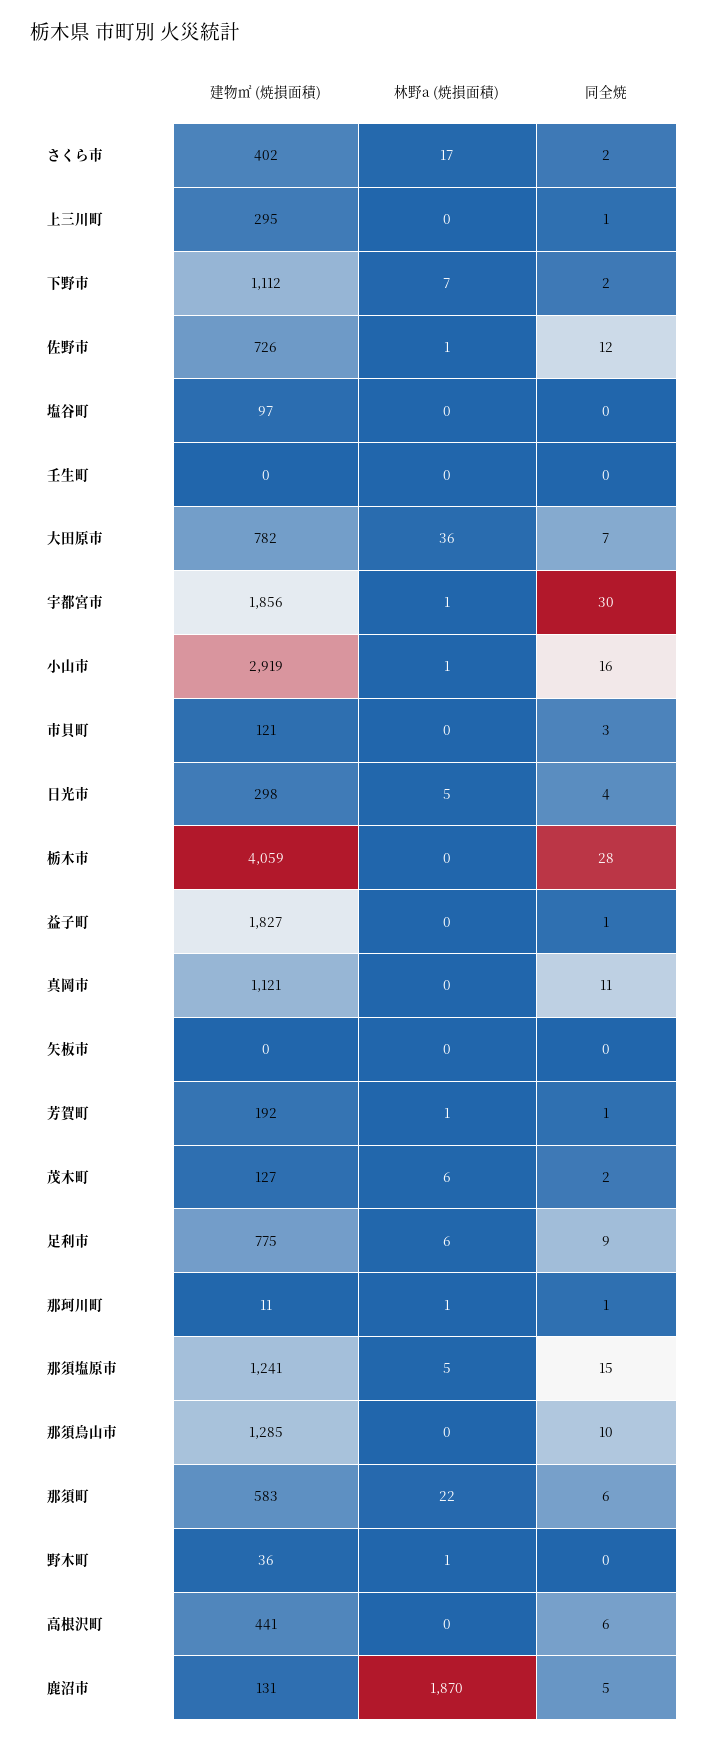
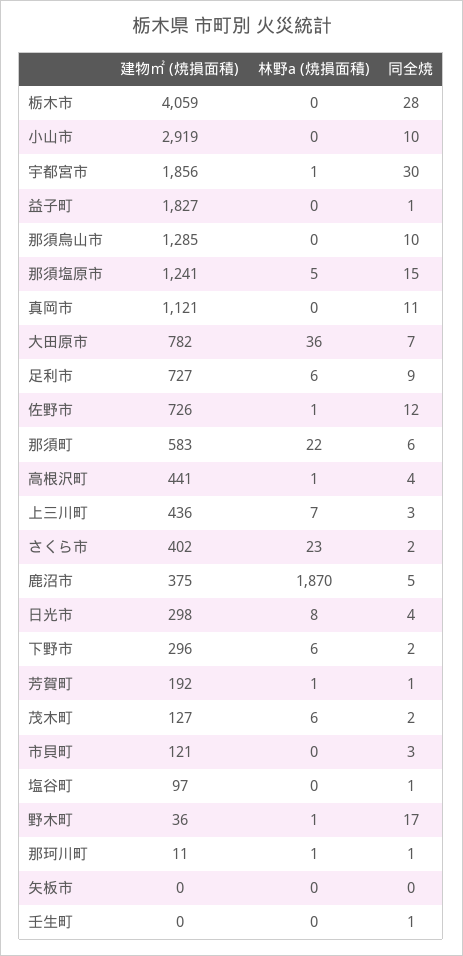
  {
    "建物㎡ (焼損面積)": {
      "さくら市": 402,
-     "上三川町": 295,
+     "上三川町": 436,
-     "下野市": 1112,
+     "下野市": 296,
      "佐野市": 726,
      "塩谷町": 97,
      "壬生町": 0,
      "大田原市": 782,
      "宇都宮市": 1856,
      "小山市": 2919,
      "市貝町": 121,
      "日光市": 298,
      "栃木市": 4059,
      "益子町": 1827,
      "真岡市": 1121,
      "矢板市": 0,
      "芳賀町": 192,
      "茂木町": 127,
-     "足利市": 775,
+     "足利市": 727,
      "那珂川町": 11,
      "那須塩原市": 1241,
      "那須烏山市": 1285,
      "那須町": 583,
      "野木町": 36,
      "高根沢町": 441,
-     "鹿沼市": 131
+     "鹿沼市": 375
    },
    "林野a (焼損面積)": {
-     "さくら市": 17,
+     "さくら市": 23,
-     "上三川町": 0,
+     "上三川町": 7,
-     "下野市": 7,
+     "下野市": 6,
      "佐野市": 1,
      "塩谷町": 0,
      "壬生町": 0,
      "大田原市": 36,
      "宇都宮市": 1,
-     "小山市": 1,
+     "小山市": 0,
      "市貝町": 0,
-     "日光市": 5,
+     "日光市": 8,
      "栃木市": 0,
      "益子町": 0,
      "真岡市": 0,
      "矢板市": 0,
      "芳賀町": 1,
      "茂木町": 6,
      "足利市": 6,
      "那珂川町": 1,
      "那須塩原市": 5,
      "那須烏山市": 0,
      "那須町": 22,
      "野木町": 1,
-     "高根沢町": 0,
+     "高根沢町": 1,
      "鹿沼市": 1870
    },
    "同全焼": {
      "さくら市": 2,
-     "上三川町": 1,
+     "上三川町": 3,
      "下野市": 2,
      "佐野市": 12,
-     "塩谷町": 0,
+     "塩谷町": 1,
-     "壬生町": 0,
+     "壬生町": 1,
      "大田原市": 7,
      "宇都宮市": 30,
-     "小山市": 16,
+     "小山市": 10,
      "市貝町": 3,
      "日光市": 4,
      "栃木市": 28,
      "益子町": 1,
      "真岡市": 11,
      "矢板市": 0,
      "芳賀町": 1,
      "茂木町": 2,
      "足利市": 9,
      "那珂川町": 1,
      "那須塩原市": 15,
      "那須烏山市": 10,
      "那須町": 6,
-     "野木町": 0,
+     "野木町": 17,
-     "高根沢町": 6,
+     "高根沢町": 4,
      "鹿沼市": 5
    }
  }

